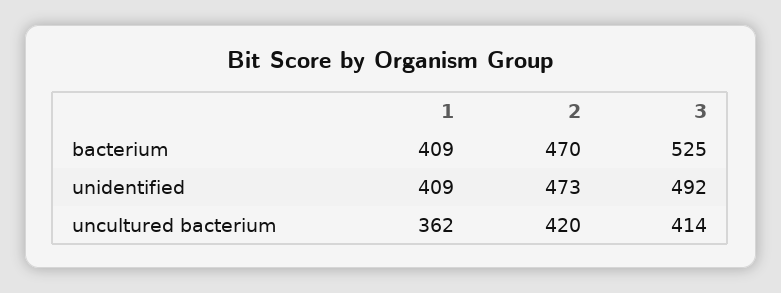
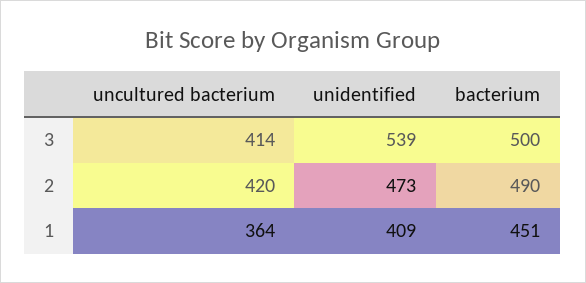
  {
    "1": {
-     "bacterium": 409,
+     "bacterium": 451,
      "unidentified": 409,
-     "uncultured bacterium": 362
+     "uncultured bacterium": 364
    },
    "2": {
-     "bacterium": 470,
+     "bacterium": 490,
      "unidentified": 473,
      "uncultured bacterium": 420
    },
    "3": {
-     "bacterium": 525,
+     "bacterium": 500,
-     "unidentified": 492,
+     "unidentified": 539,
      "uncultured bacterium": 414
    }
  }

